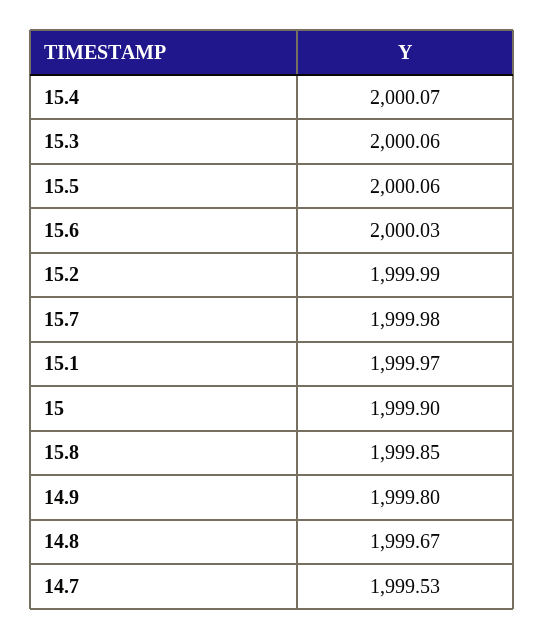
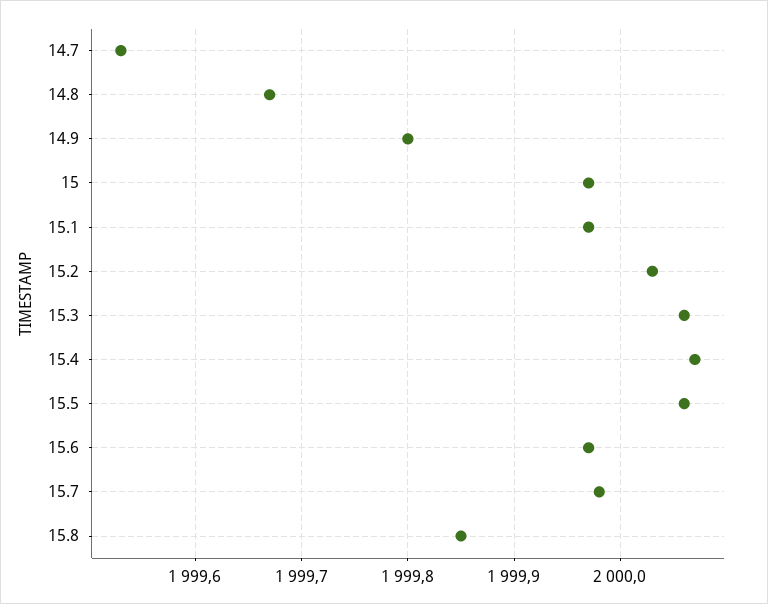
  {
    "15.4": 2000.07,
    "15.3": 2000.06,
    "15.5": 2000.06,
-   "15.6": 2000.03,
+   "15.6": 1999.97,
-   "15.2": 1999.99,
+   "15.2": 2000.03,
    "15.7": 1999.98,
    "15.1": 1999.97,
-   "15": 1999.9,
+   "15": 1999.97,
    "15.8": 1999.85,
    "14.9": 1999.8,
    "14.8": 1999.67,
    "14.7": 1999.53
  }

